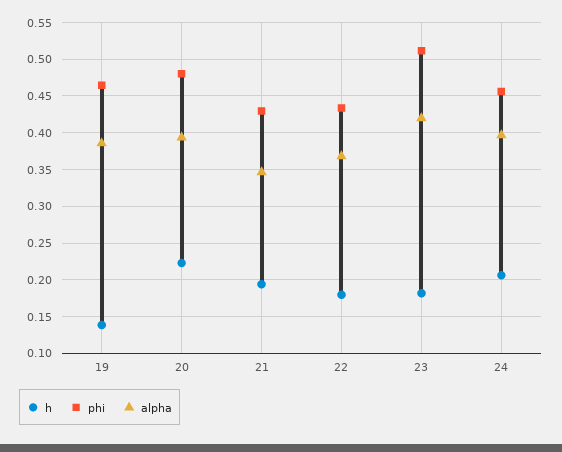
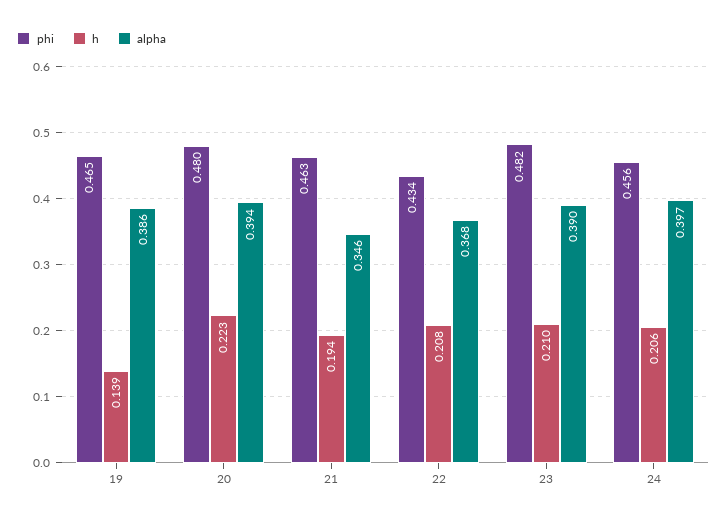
  {
    "h": {
      "19": 0.139,
      "20": 0.223,
      "21": 0.194,
-     "22": 0.18,
+     "22": 0.208,
-     "23": 0.18,
+     "23": 0.21,
      "24": 0.206
    },
    "phi": {
      "19": 0.465,
      "20": 0.48,
-     "21": 0.43,
+     "21": 0.463,
      "22": 0.434,
-     "23": 0.51,
+     "23": 0.482,
      "24": 0.456
    },
    "alpha": {
      "19": 0.386,
      "20": 0.394,
      "21": 0.346,
      "22": 0.368,
-     "23": 0.42,
+     "23": 0.39,
      "24": 0.397
    }
  }

